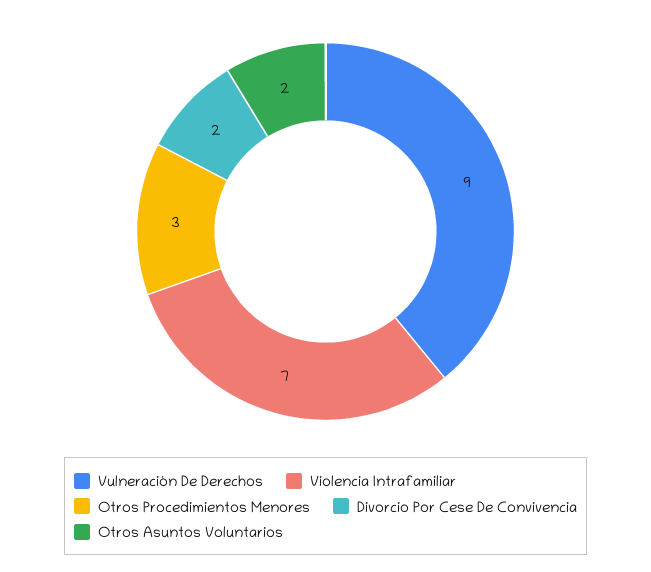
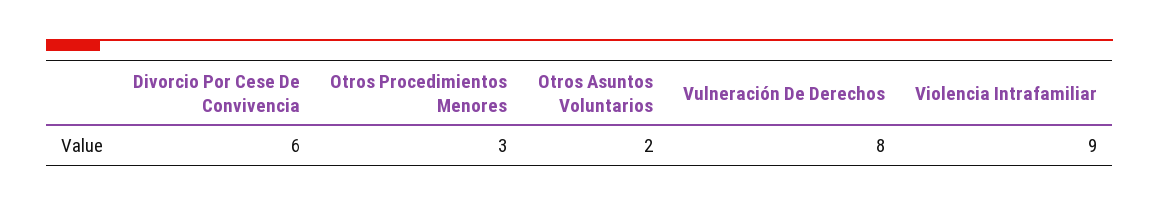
  {
-   "Vulneración De Derechos": 9,
+   "Vulneración De Derechos": 8,
-   "Violencia Intrafamiliar": 7,
+   "Violencia Intrafamiliar": 9,
    "Otros Procedimientos Menores": 3,
-   "Divorcio Por Cese De Convivencia": 2,
+   "Divorcio Por Cese De Convivencia": 6,
    "Otros Asuntos Voluntarios": 2
  }

